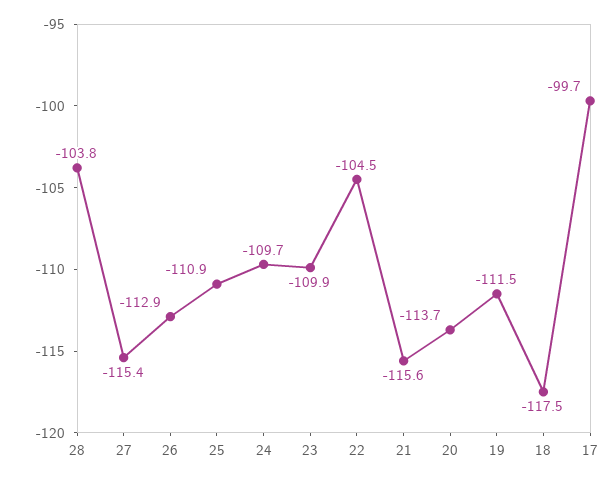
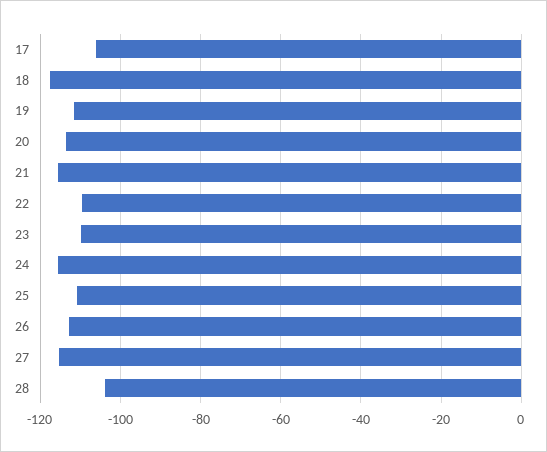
  {
    "28": -103.8,
    "27": -115.4,
    "26": -112.9,
    "25": -110.9,
-   "24": -109.7,
+   "24": -116,
    "23": -109.9,
-   "22": -104.5,
+   "22": -110,
    "21": -115.6,
    "20": -113.7,
    "19": -111.5,
    "18": -117.5,
-   "17": -99.7
+   "17": -106
  }

